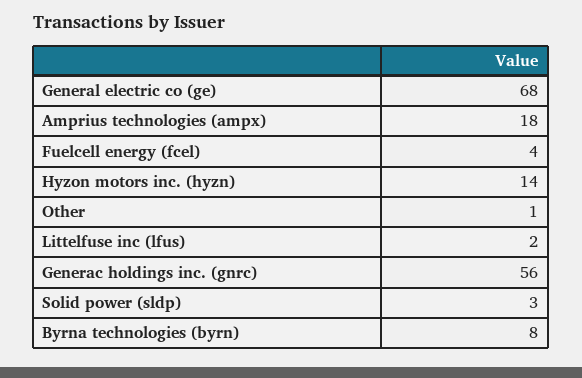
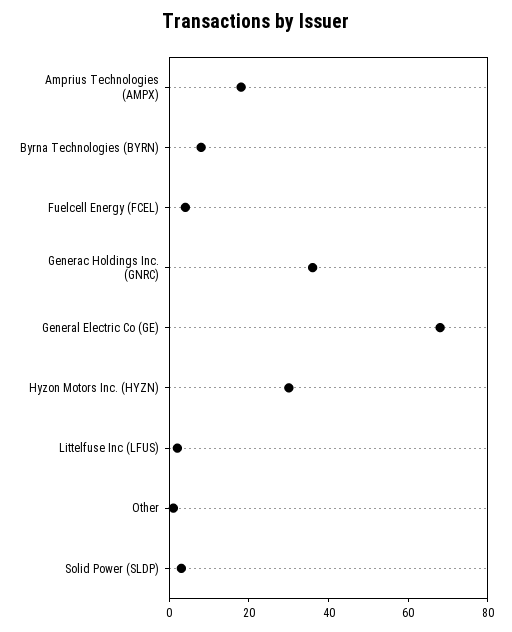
  {
    "General electric co (ge)": 68,
    "Amprius technologies (ampx)": 18,
    "Fuelcell energy (fcel)": 4,
-   "Hyzon motors inc. (hyzn)": 14,
+   "Hyzon motors inc. (hyzn)": 30,
    "Other": 1,
    "Littelfuse inc (lfus)": 2,
-   "Generac holdings inc. (gnrc)": 56,
+   "Generac holdings inc. (gnrc)": 35,
    "Solid power (sldp)": 3,
    "Byrna technologies (byrn)": 8
  }

